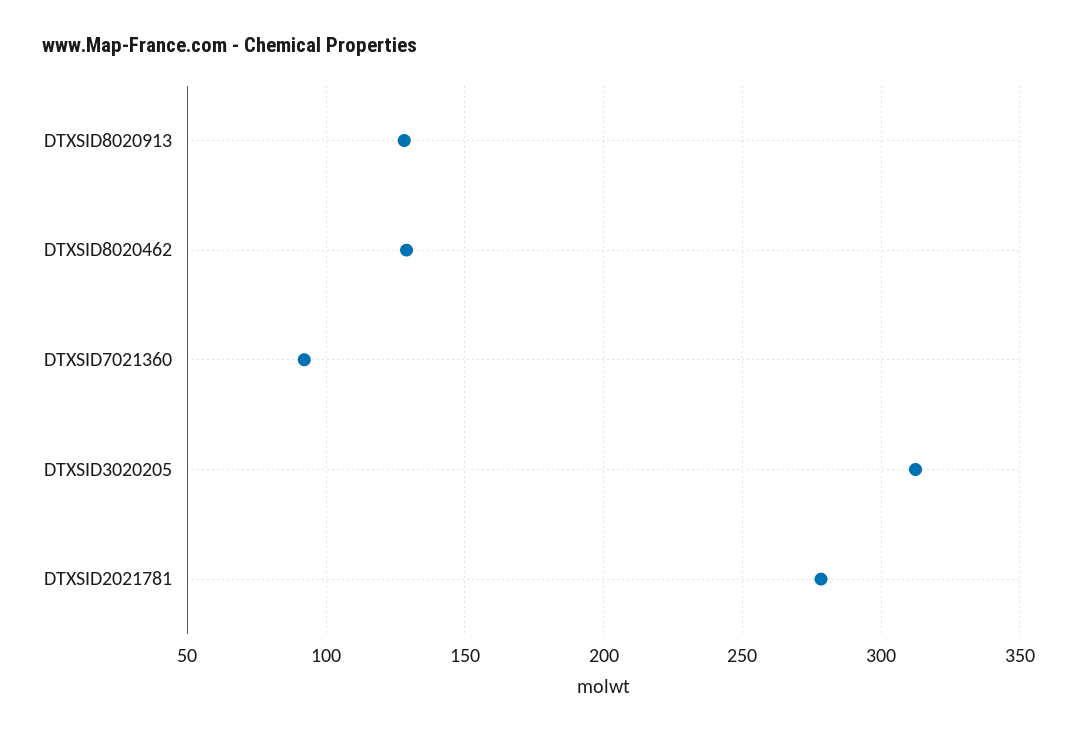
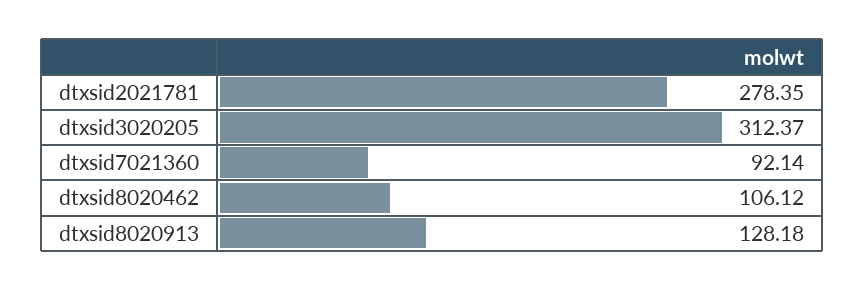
  {
    "DTXSID8020913": 128.18,
-   "DTXSID8020462": 130,
+   "DTXSID8020462": 106.12,
    "DTXSID7021360": 92.14,
    "DTXSID3020205": 312.37,
    "DTXSID2021781": 278.35
  }

